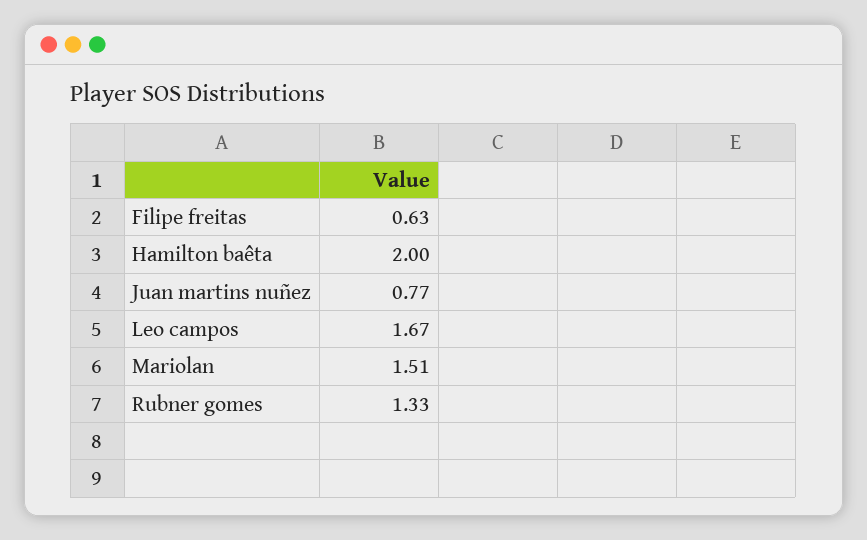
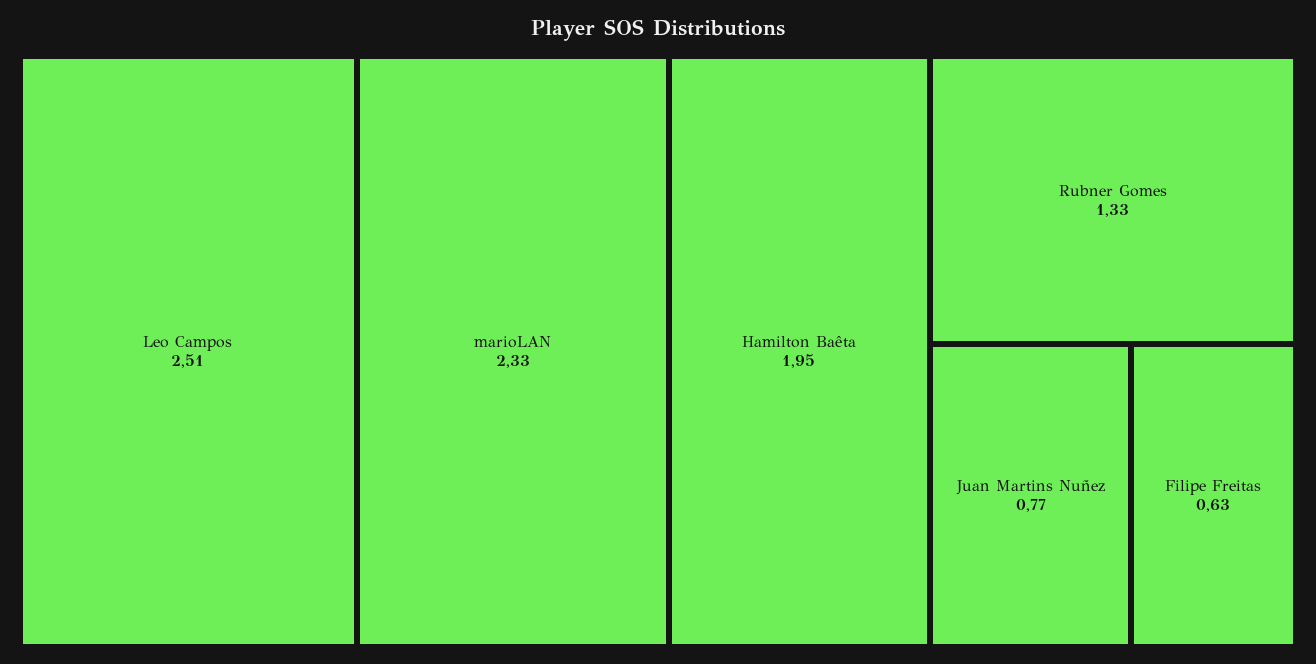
  {
    "Filipe freitas": 0.63,
-   "Hamilton baêta": 2,
+   "Hamilton baêta": 1.95,
    "Juan martins nuñez": 0.77,
-   "Leo campos": 1.67,
+   "Leo campos": 2.51,
-   "Mariolan": 1.51,
+   "Mariolan": 2.33,
    "Rubner gomes": 1.33
  }

